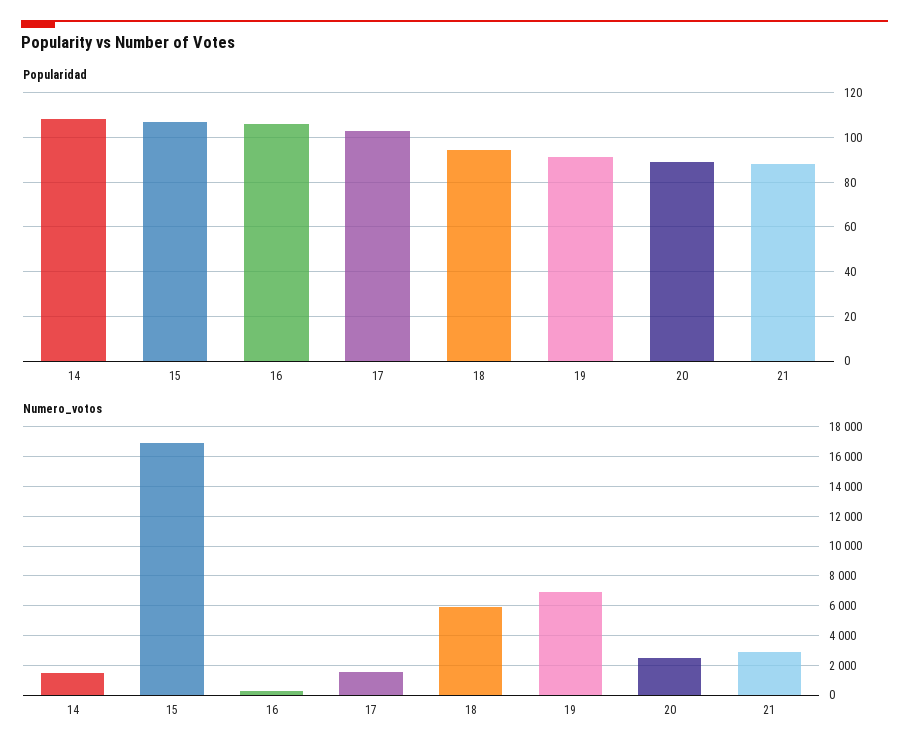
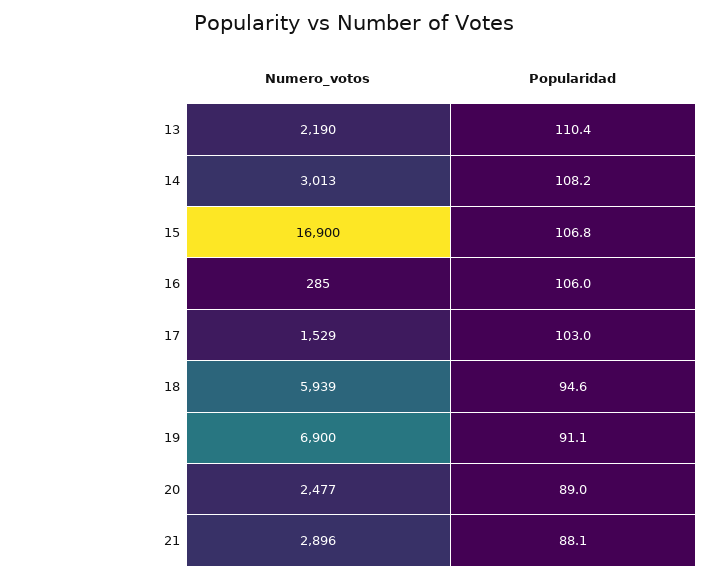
  {
    "Popularidad": {
      "14": 108.2,
      "15": 106.8,
      "16": 106,
      "17": 103,
      "18": 94.6,
      "19": 91.1,
      "20": 89,
-     "21": 88.1
+     "21": 88.1,
+     "13": 110.4
    },
    "Numero_votos": {
-     "14": 1500,
+     "14": 3013,
      "15": 16900,
      "16": 285,
      "17": 1529,
      "18": 5939,
      "19": 6900,
      "20": 2477,
-     "21": 2896
+     "21": 2896,
+     "13": 2190
    }
  }

